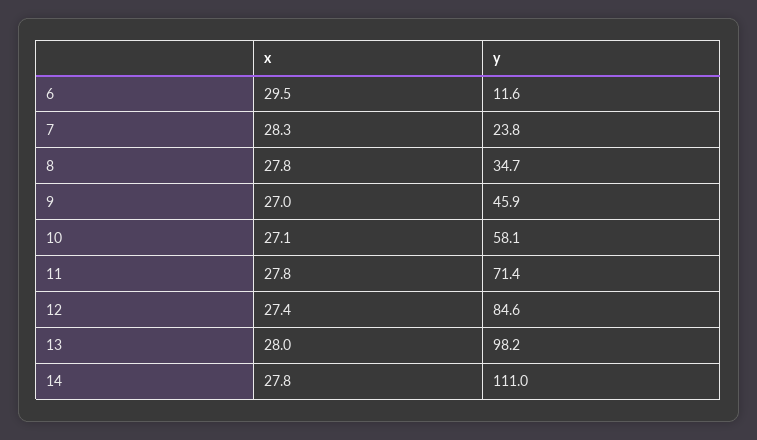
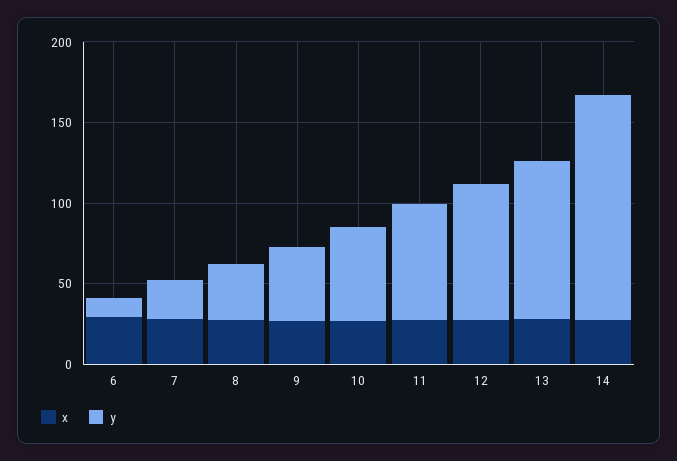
  {
    "x": {
      "6": 29.5,
      "7": 28.3,
      "8": 27.8,
      "9": 27,
      "10": 27.1,
      "11": 27.8,
      "12": 27.4,
      "13": 28,
      "14": 27.8
    },
    "y": {
      "6": 11.6,
      "7": 23.8,
      "8": 34.7,
      "9": 45.9,
      "10": 58.1,
      "11": 71.4,
      "12": 84.6,
      "13": 98.2,
-     "14": 111
+     "14": 140
    }
  }

